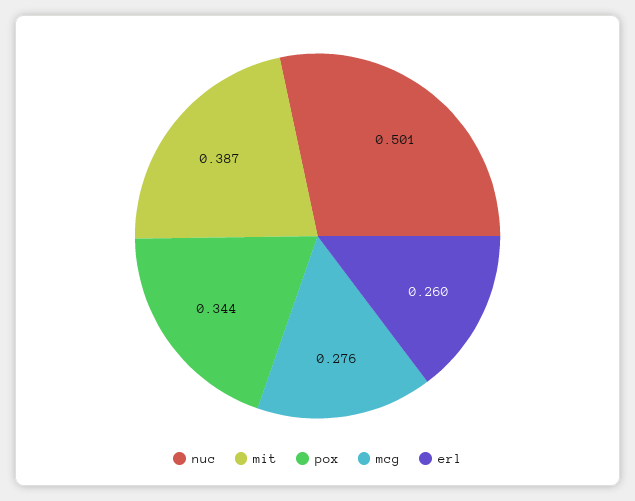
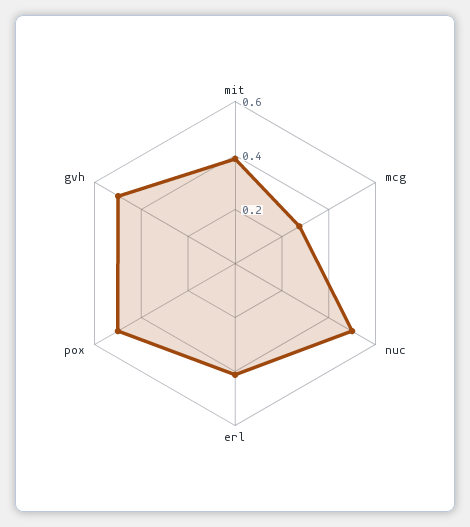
  {
    "nuc": 0.501,
    "mit": 0.387,
-   "pox": 0.344,
+   "pox": 0.5,
    "mcg": 0.276,
-   "erl": 0.26
+   "erl": 0.4,
+   "gvh": 0.5
  }

